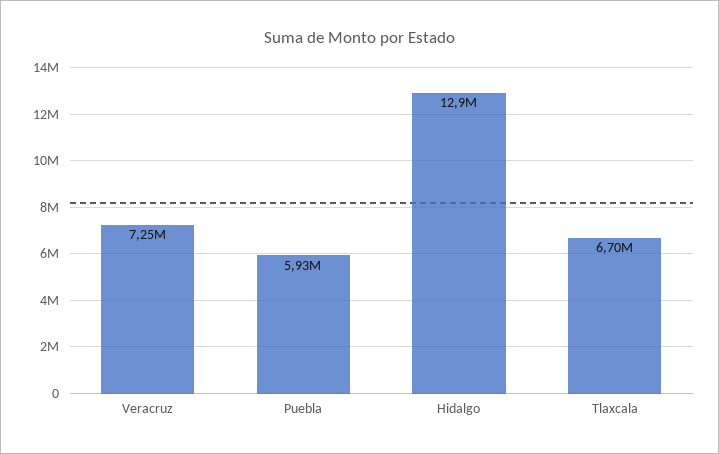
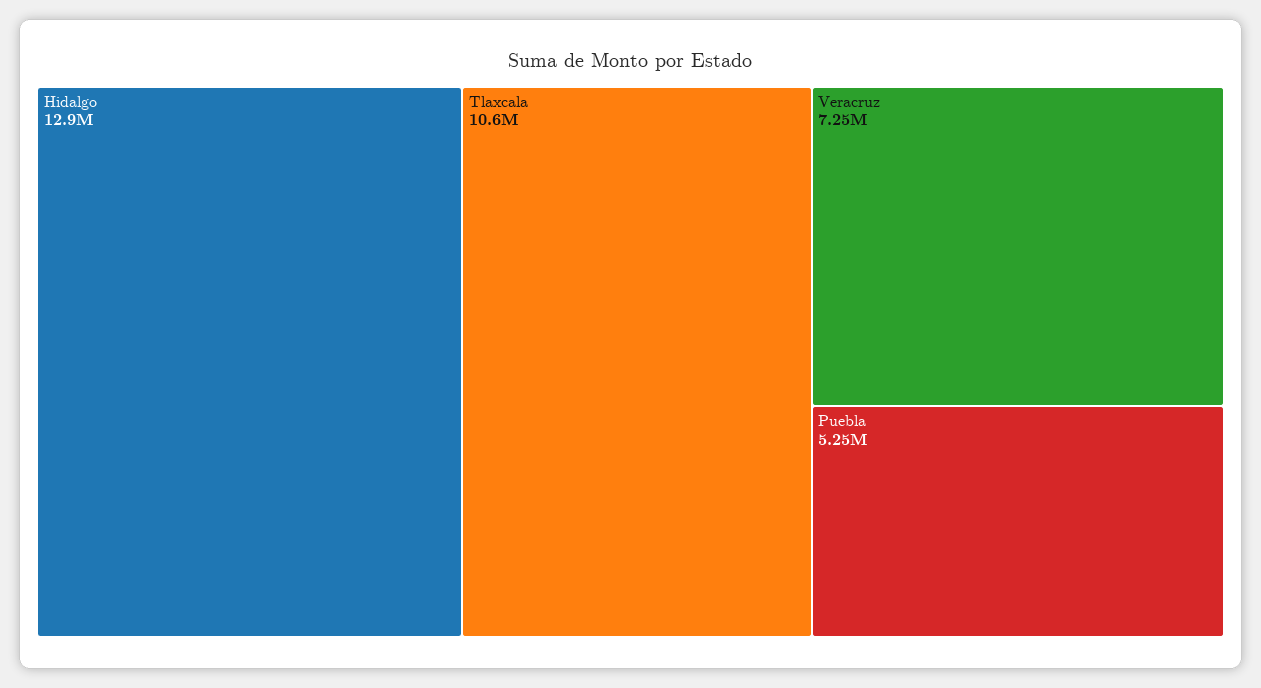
  {
    "Veracruz": 7250000,
-   "Puebla": 5930000,
+   "Puebla": 5250000,
    "Hidalgo": 12900000,
-   "Tlaxcala": 6700000
+   "Tlaxcala": 10600000
  }

